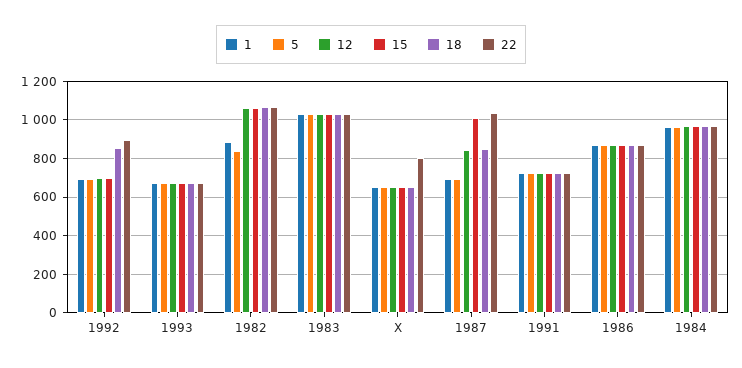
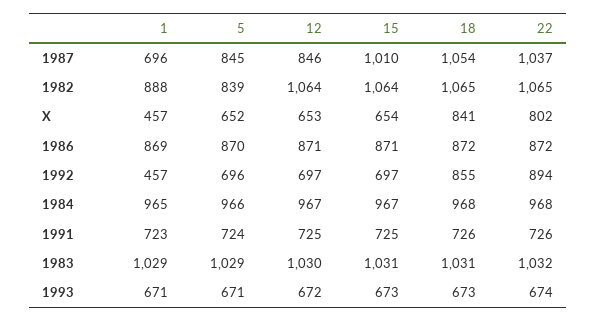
  {
    "1": {
-     "1992": 700,
+     "1992": 457,
      "1993": 671,
      "1982": 888,
      "1983": 1029,
-     "X": 650,
+     "X": 457,
      "1987": 696,
      "1991": 723,
      "1986": 869,
      "1984": 965
    },
    "5": {
      "1992": 696,
      "1993": 671,
      "1982": 839,
      "1983": 1029,
      "X": 652,
-     "1987": 700,
+     "1987": 845,
      "1991": 724,
      "1986": 870,
      "1984": 966
    },
    "12": {
      "1992": 697,
      "1993": 672,
      "1982": 1064,
      "1983": 1030,
      "X": 653,
      "1987": 846,
      "1991": 725,
      "1986": 871,
      "1984": 967
    },
    "15": {
      "1992": 697,
      "1993": 673,
      "1982": 1064,
      "1983": 1031,
      "X": 654,
      "1987": 1010,
      "1991": 725,
      "1986": 871,
      "1984": 967
    },
    "18": {
      "1992": 855,
      "1993": 673,
      "1982": 1065,
      "1983": 1031,
-     "X": 650,
+     "X": 841,
-     "1987": 850,
+     "1987": 1054,
      "1991": 726,
      "1986": 872,
      "1984": 968
    },
    "22": {
      "1992": 894,
      "1993": 674,
      "1982": 1065,
      "1983": 1032,
      "X": 802,
      "1987": 1037,
      "1991": 726,
      "1986": 872,
      "1984": 968
    }
  }

